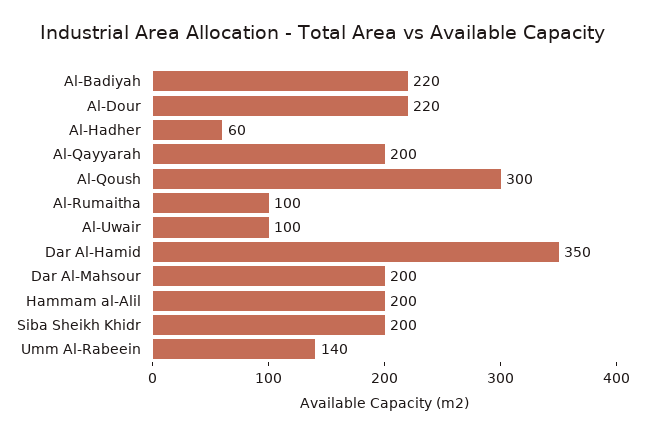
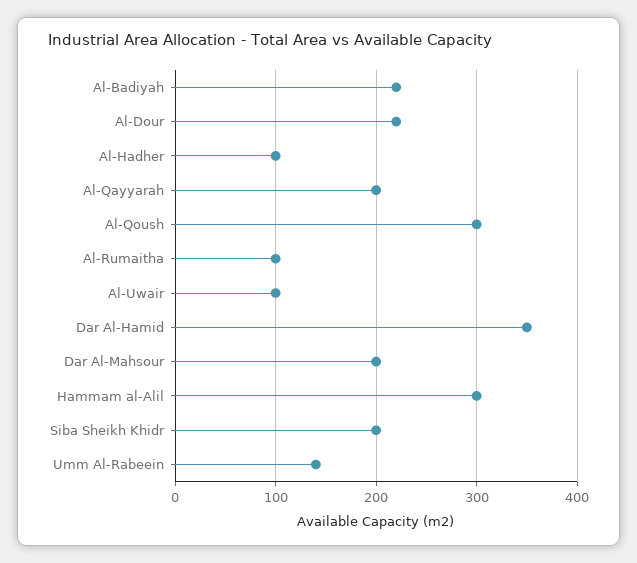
  {
    "Al-Badiyah": 220,
    "Al-Dour": 220,
-   "Al-Hadher": 60,
+   "Al-Hadher": 100,
    "Al-Qayyarah": 200,
    "Al-Qoush": 300,
    "Al-Rumaitha": 100,
    "Al-Uwair": 100,
    "Dar Al-Hamid": 350,
    "Dar Al-Mahsour": 200,
-   "Hammam al-Alil": 200,
+   "Hammam al-Alil": 300,
    "Siba Sheikh Khidr": 200,
    "Umm Al-Rabeein": 140
  }

